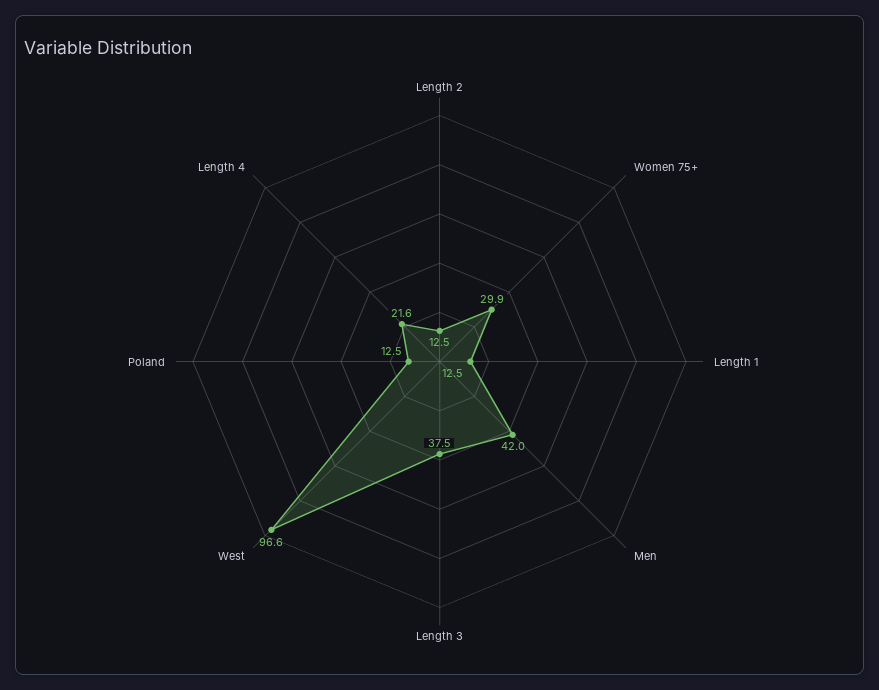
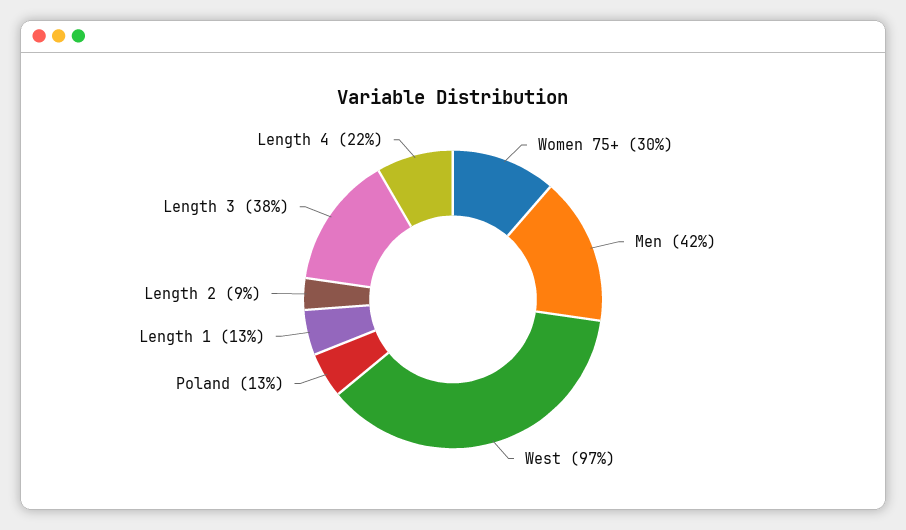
  {
-   "Length 2": 12.5,
+   "Length 2": 9,
    "Women 75+": 29.9,
    "Length 1": 12.5,
    "Men": 42,
    "Length 3": 37.5,
    "West": 96.6,
    "Poland": 12.5,
    "Length 4": 21.6
  }

